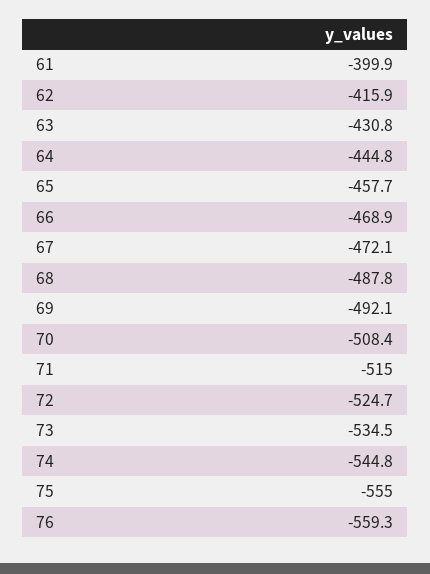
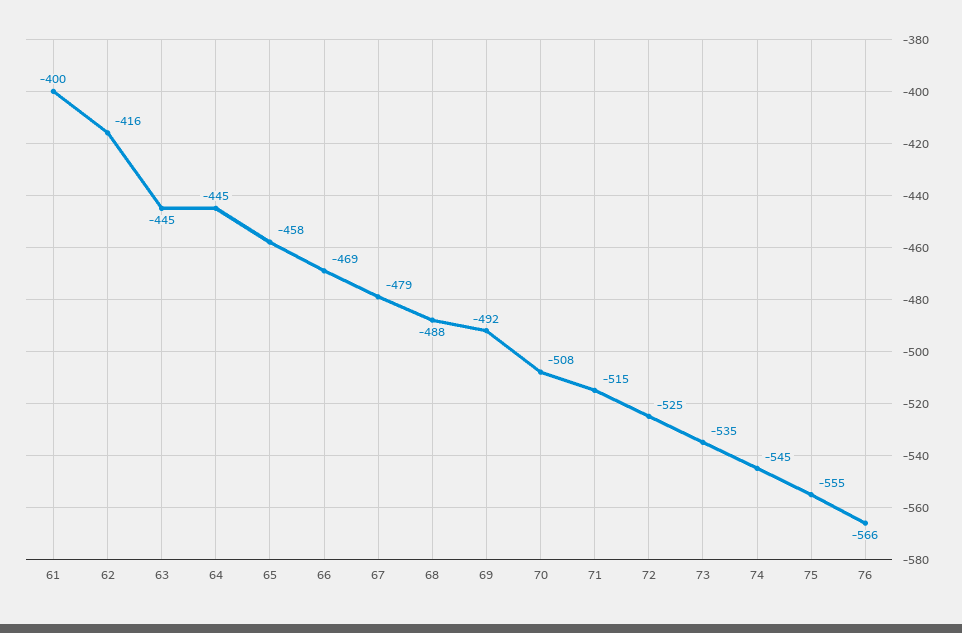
  {
    "61": -399.9,
    "62": -415.9,
-   "63": -430.8,
+   "63": -445,
    "64": -444.8,
    "65": -457.7,
    "66": -468.9,
-   "67": -472.1,
+   "67": -479,
    "68": -487.8,
    "69": -492.1,
    "70": -508.4,
    "71": -515,
    "72": -524.7,
    "73": -534.5,
    "74": -544.8,
    "75": -555,
-   "76": -559.3
+   "76": -566
  }

